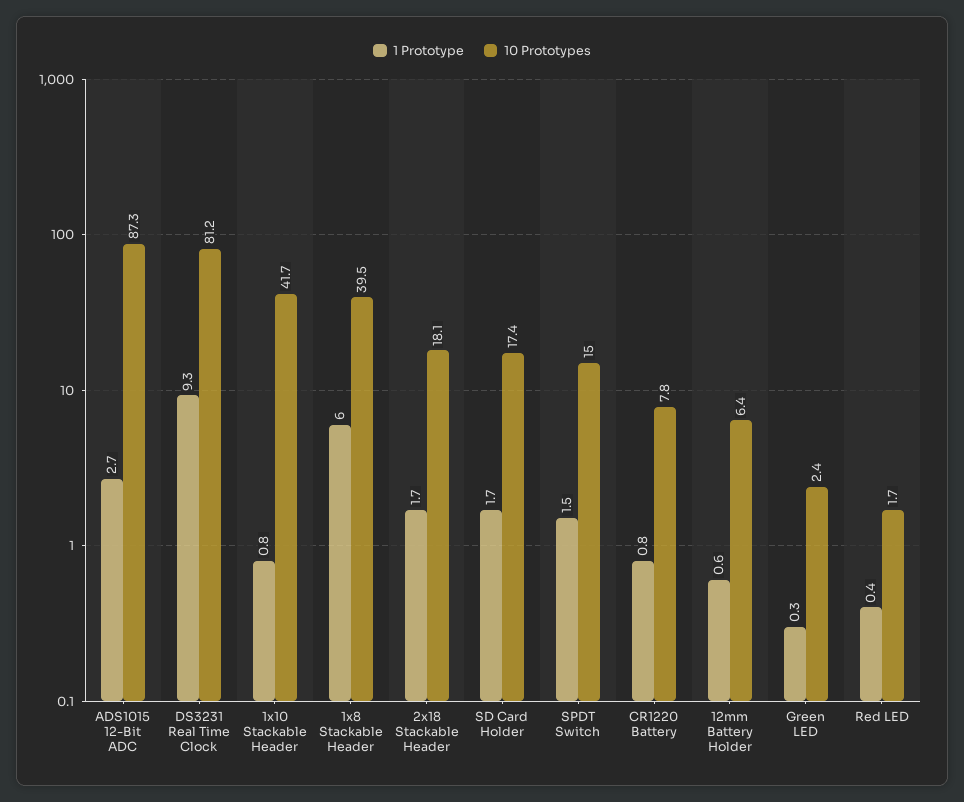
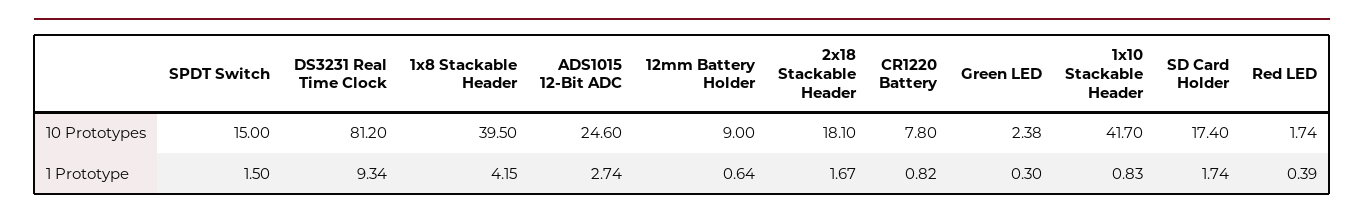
  {
    "1 Prototype": {
      "ADS1015 12-Bit ADC": 2.74,
      "DS3231 Real Time Clock": 9.34,
      "1x10 Stackable Header": 0.83,
-     "1x8 Stackable Header": 6,
+     "1x8 Stackable Header": 4.15,
      "2x18 Stackable Header": 1.67,
      "SD Card Holder": 1.74,
      "SPDT Switch": 1.5,
      "CR1220 Battery": 0.82,
      "12mm Battery Holder": 0.64,
      "Green LED": 0.3,
      "Red LED": 0.39
    },
    "10 Prototypes": {
-     "ADS1015 12-Bit ADC": 87.3,
+     "ADS1015 12-Bit ADC": 24.6,
      "DS3231 Real Time Clock": 81.2,
      "1x10 Stackable Header": 41.7,
      "1x8 Stackable Header": 39.5,
      "2x18 Stackable Header": 18.1,
      "SD Card Holder": 17.4,
      "SPDT Switch": 15,
      "CR1220 Battery": 7.8,
-     "12mm Battery Holder": 6.4,
+     "12mm Battery Holder": 9,
      "Green LED": 2.38,
      "Red LED": 1.74
    }
  }

